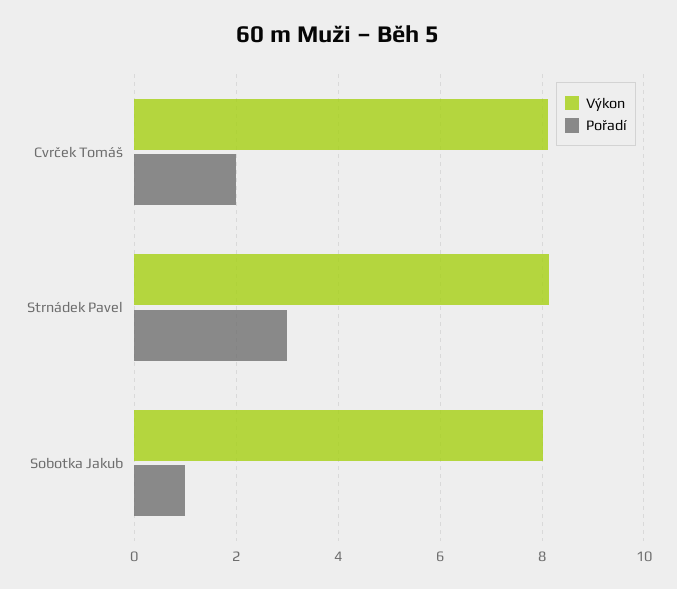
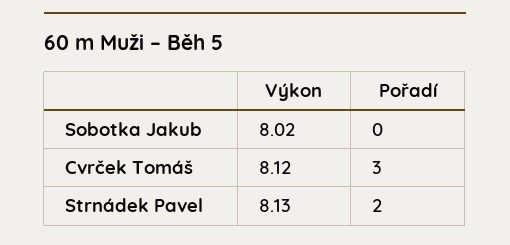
  {
    "Výkon": {
      "Cvrček Tomáš": 8.12,
      "Strnádek Pavel": 8.13,
      "Sobotka Jakub": 8.02
    },
    "Pořadí": {
-     "Cvrček Tomáš": 2,
+     "Cvrček Tomáš": 3,
-     "Strnádek Pavel": 3,
+     "Strnádek Pavel": 2,
-     "Sobotka Jakub": 1
+     "Sobotka Jakub": 0
    }
  }

